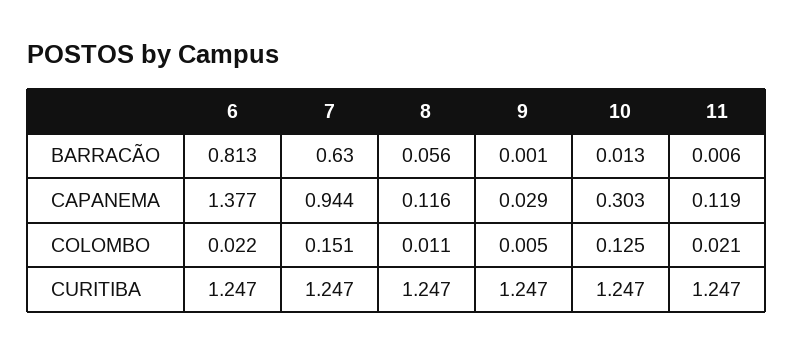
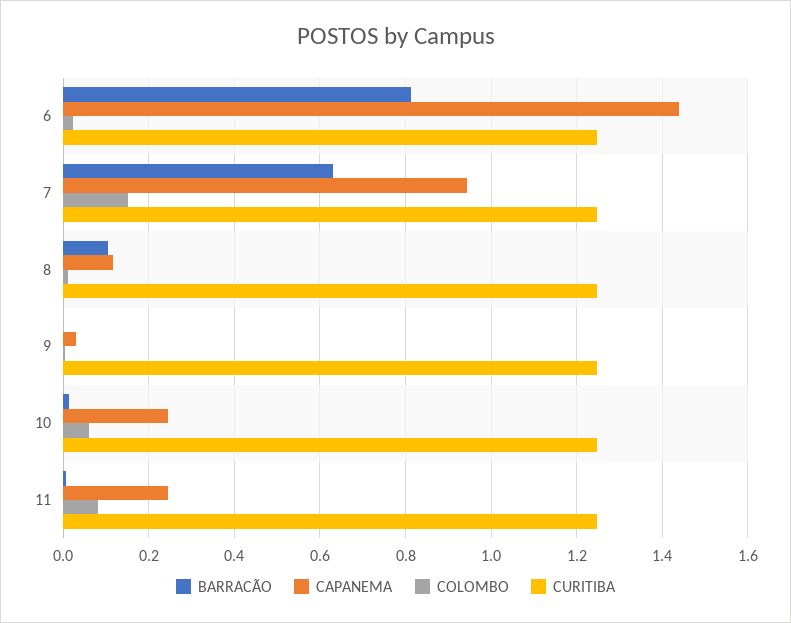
  {
    "BARRACÃO": {
      "6": 0.813,
      "7": 0.63,
-     "8": 0.056,
+     "8": 0.1,
      "9": 0.001,
      "10": 0.013,
      "11": 0.006
    },
    "CAPANEMA": {
-     "6": 1.377,
+     "6": 1.44,
      "7": 0.944,
      "8": 0.116,
      "9": 0.029,
-     "10": 0.303,
+     "10": 0.24,
-     "11": 0.119
+     "11": 0.24
    },
    "COLOMBO": {
      "6": 0.022,
      "7": 0.151,
      "8": 0.011,
      "9": 0.005,
-     "10": 0.125,
+     "10": 0.06,
-     "11": 0.021
+     "11": 0.08
    },
    "CURITIBA": {
      "6": 1.247,
      "7": 1.247,
      "8": 1.247,
      "9": 1.247,
      "10": 1.247,
      "11": 1.247
    }
  }

